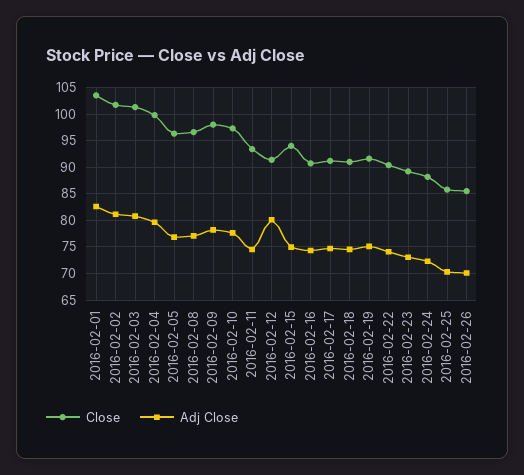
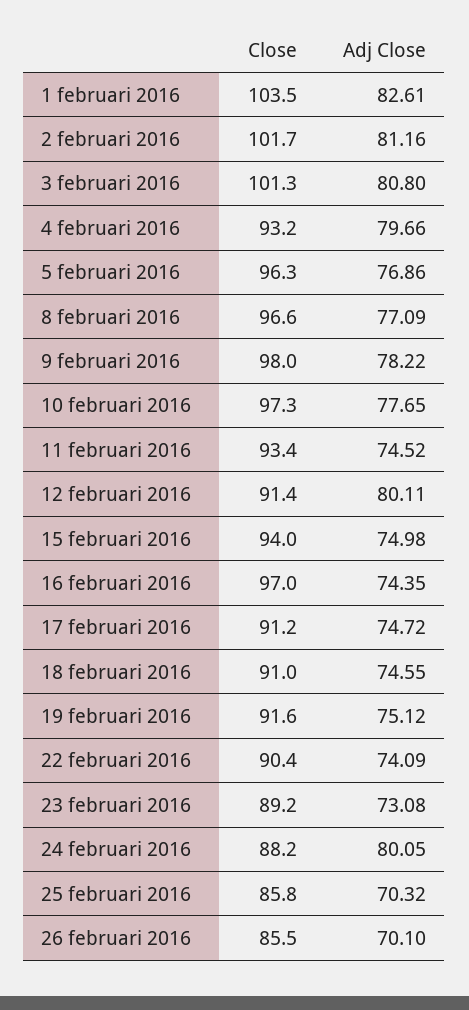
  {
    "Close": {
      "2016-02-01": 103.5,
      "2016-02-02": 101.7,
      "2016-02-03": 101.3,
-     "2016-02-04": 100,
+     "2016-02-04": 93.2,
      "2016-02-05": 96.3,
      "2016-02-08": 96.6,
      "2016-02-09": 98,
      "2016-02-10": 97.3,
      "2016-02-11": 93.4,
      "2016-02-12": 91.4,
      "2016-02-15": 94,
-     "2016-02-16": 90,
+     "2016-02-16": 97,
      "2016-02-17": 91.2,
      "2016-02-18": 91,
      "2016-02-19": 91.6,
      "2016-02-22": 90.4,
      "2016-02-23": 89.2,
      "2016-02-24": 88.2,
      "2016-02-25": 85.8,
      "2016-02-26": 85.5
    },
    "Adj Close": {
      "2016-02-01": 82.61,
      "2016-02-02": 81.16,
      "2016-02-03": 80.8,
      "2016-02-04": 79.66,
      "2016-02-05": 76.86,
      "2016-02-08": 77.09,
      "2016-02-09": 78.22,
      "2016-02-10": 77.65,
      "2016-02-11": 74.52,
      "2016-02-12": 80.11,
      "2016-02-15": 74.98,
      "2016-02-16": 74.35,
      "2016-02-17": 74.72,
      "2016-02-18": 74.55,
      "2016-02-19": 75.12,
      "2016-02-22": 74.09,
      "2016-02-23": 73.08,
-     "2016-02-24": 72.5,
+     "2016-02-24": 80.05,
      "2016-02-25": 70.32,
      "2016-02-26": 70.1
    }
  }

